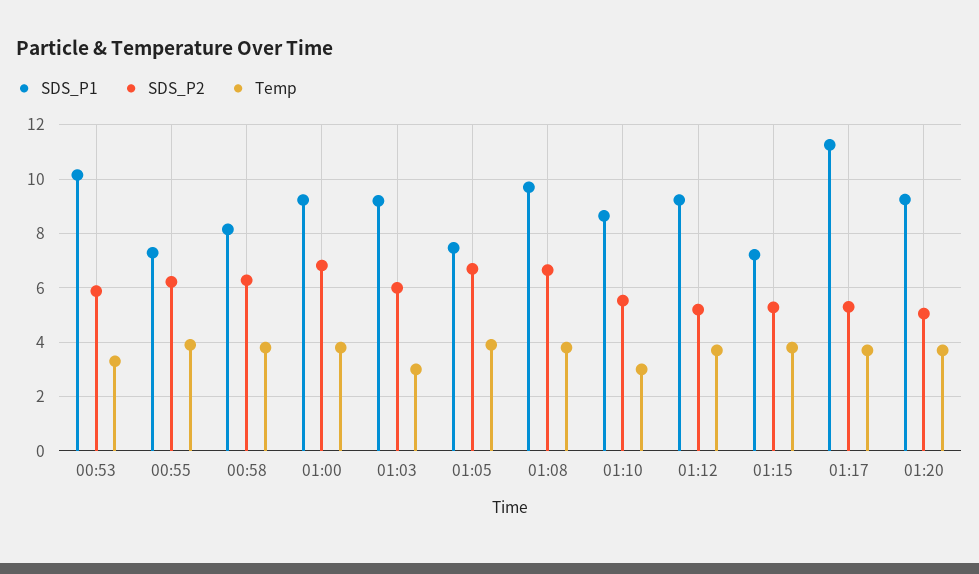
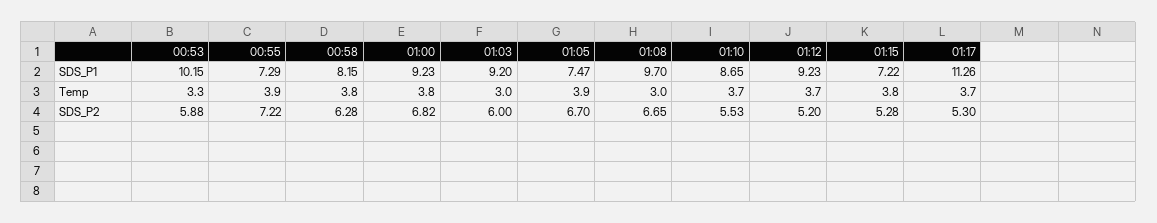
  {
    "SDS_P1": {
      "00:53": 10.15,
      "00:55": 7.29,
      "00:58": 8.15,
      "01:00": 9.23,
      "01:03": 9.2,
      "01:05": 7.47,
      "01:08": 9.7,
      "01:10": 8.65,
      "01:12": 9.23,
      "01:15": 7.22,
-     "01:17": 11.26,
+     "01:17": 11.26
-     "01:20": 9.25
    },
    "SDS_P2": {
      "00:53": 5.88,
-     "00:55": 6.25,
+     "00:55": 7.22,
      "00:58": 6.28,
      "01:00": 6.82,
      "01:03": 6,
      "01:05": 6.7,
      "01:08": 6.65,
      "01:10": 5.53,
      "01:12": 5.2,
      "01:15": 5.28,
-     "01:17": 5.3,
+     "01:17": 5.3
-     "01:20": 5
    },
    "Temp": {
      "00:53": 3.3,
      "00:55": 3.9,
      "00:58": 3.8,
      "01:00": 3.8,
      "01:03": 3,
      "01:05": 3.9,
-     "01:08": 3.75,
+     "01:08": 3,
-     "01:10": 3,
+     "01:10": 3.7,
      "01:12": 3.7,
      "01:15": 3.8,
-     "01:17": 3.7,
+     "01:17": 3.7
-     "01:20": 3.75
    }
  }

